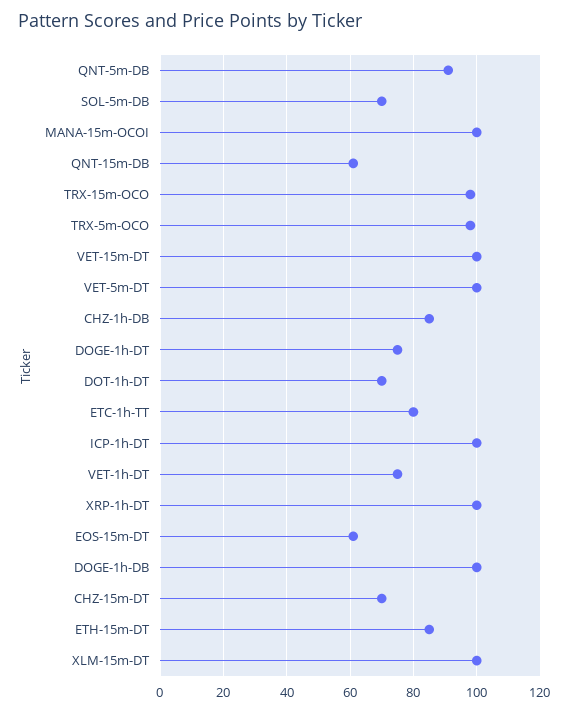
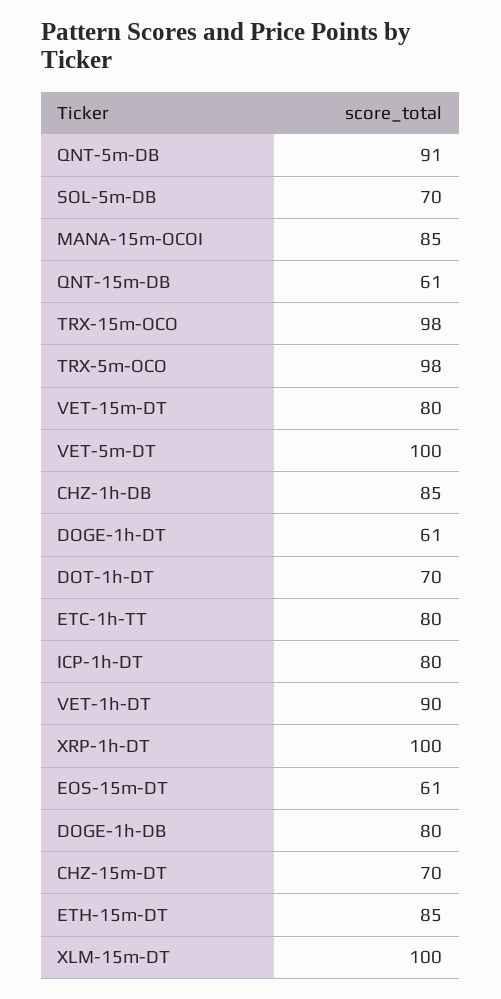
  {
    "QNT-5m-DB": 91,
    "SOL-5m-DB": 70,
-   "MANA-15m-OCOI": 100,
+   "MANA-15m-OCOI": 85,
    "QNT-15m-DB": 61,
    "TRX-15m-OCO": 98,
    "TRX-5m-OCO": 98,
-   "VET-15m-DT": 100,
+   "VET-15m-DT": 80,
    "VET-5m-DT": 100,
    "CHZ-1h-DB": 85,
-   "DOGE-1h-DT": 75,
+   "DOGE-1h-DT": 61,
    "DOT-1h-DT": 70,
    "ETC-1h-TT": 80,
-   "ICP-1h-DT": 100,
+   "ICP-1h-DT": 80,
-   "VET-1h-DT": 75,
+   "VET-1h-DT": 90,
    "XRP-1h-DT": 100,
    "EOS-15m-DT": 61,
-   "DOGE-1h-DB": 100,
+   "DOGE-1h-DB": 80,
    "CHZ-15m-DT": 70,
    "ETH-15m-DT": 85,
    "XLM-15m-DT": 100
  }

